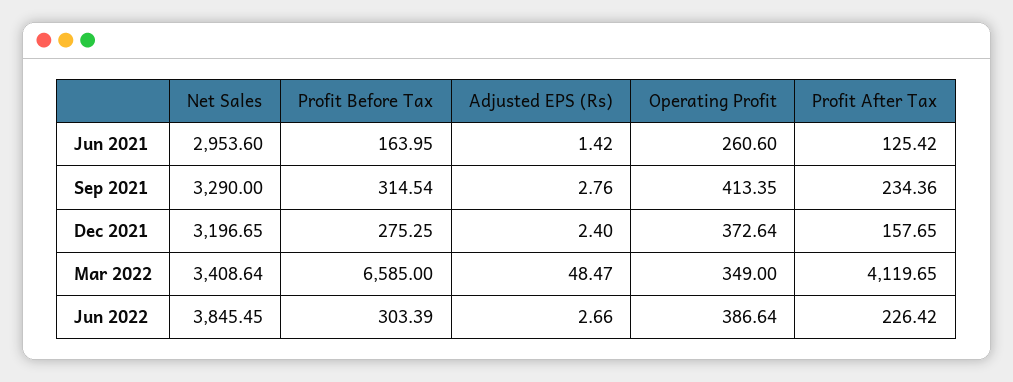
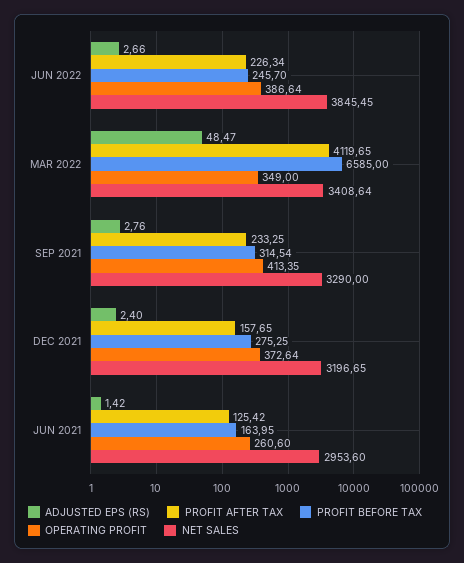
  {
    "Net Sales": {
      "Jun 2021": 2953.6,
      "Sep 2021": 3290,
      "Dec 2021": 3196.65,
      "Mar 2022": 3408.64,
      "Jun 2022": 3845.45
    },
    "Profit Before Tax": {
      "Jun 2021": 163.95,
      "Sep 2021": 314.54,
      "Dec 2021": 275.25,
      "Mar 2022": 6585,
-     "Jun 2022": 303.39
+     "Jun 2022": 245.7
    },
    "Adjusted EPS (Rs)": {
      "Jun 2021": 1.42,
      "Sep 2021": 2.76,
      "Dec 2021": 2.4,
      "Mar 2022": 48.47,
      "Jun 2022": 2.66
    },
    "Operating Profit": {
      "Jun 2021": 260.6,
      "Sep 2021": 413.35,
      "Dec 2021": 372.64,
      "Mar 2022": 349,
      "Jun 2022": 386.64
    },
    "Profit After Tax": {
      "Jun 2021": 125.42,
-     "Sep 2021": 234.36,
+     "Sep 2021": 233.25,
      "Dec 2021": 157.65,
      "Mar 2022": 4119.65,
-     "Jun 2022": 226.42
+     "Jun 2022": 226.34
    }
  }

